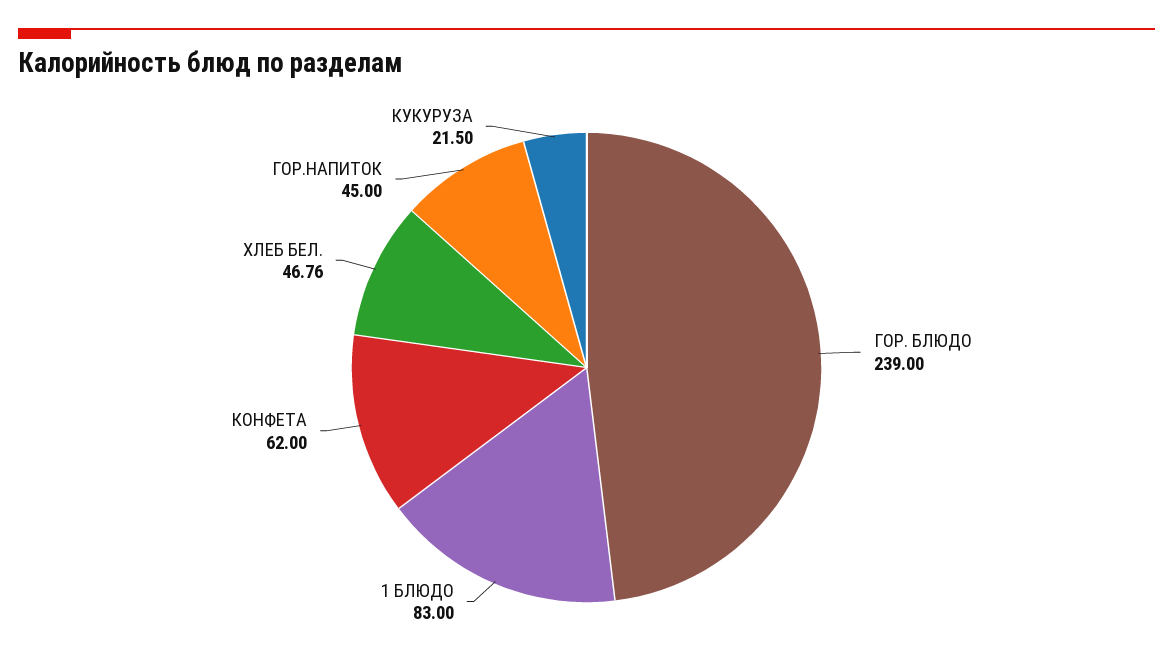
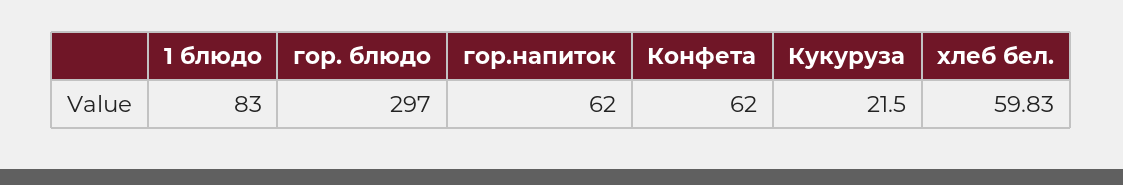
  {
-   "ГОР. БЛЮДО": 239,
+   "ГОР. БЛЮДО": 297,
    "1 БЛЮДО": 83,
    "КОНФЕТА": 62,
-   "ХЛЕБ БЕЛ.": 46.76,
+   "ХЛЕБ БЕЛ.": 59.83,
-   "ГОР.НАПИТОК": 45,
+   "ГОР.НАПИТОК": 62,
    "КУКУРУЗА": 21.5
  }

